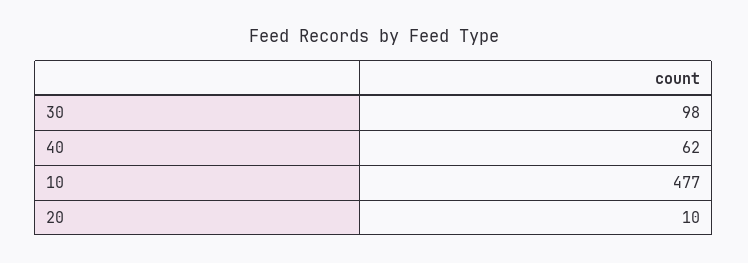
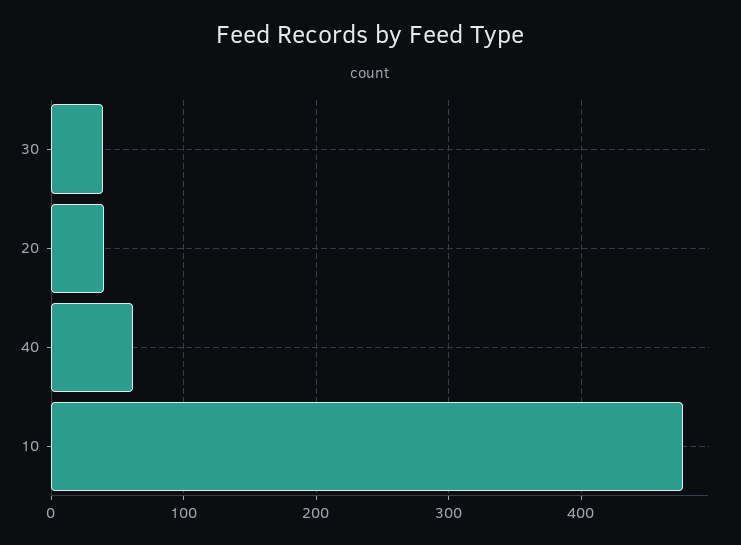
  {
-   "30": 98,
+   "30": 40,
    "40": 62,
    "10": 477,
-   "20": 10
+   "20": 40
  }

